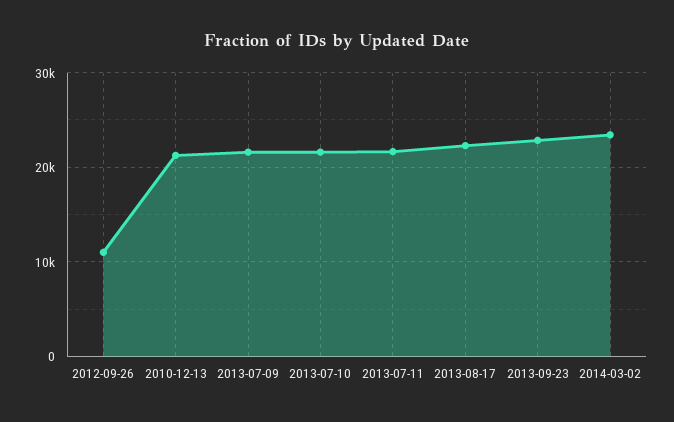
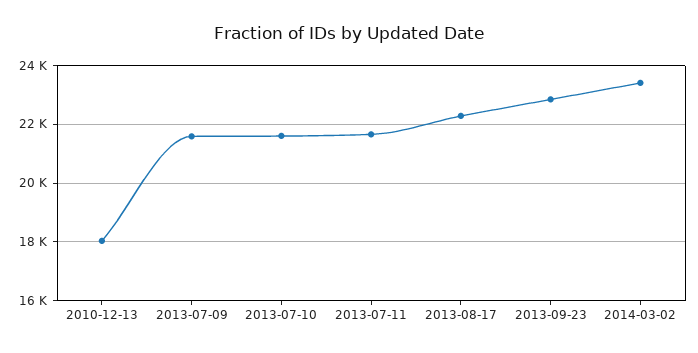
  {
-   "2012-09-26": 11000,
-   "2010-12-13": 21000,
+   "2010-12-13": 18000,
    "2013-07-09": 21500,
    "2013-07-10": 21500,
    "2013-07-11": 21750,
    "2013-08-17": 22250,
    "2013-09-23": 22750,
    "2014-03-02": 23500
  }

